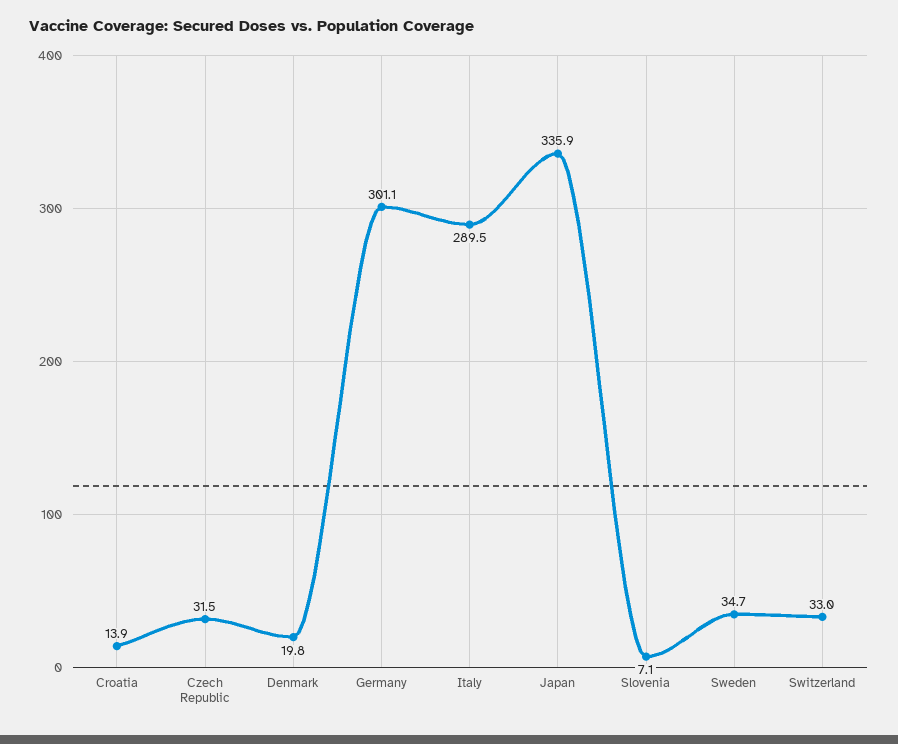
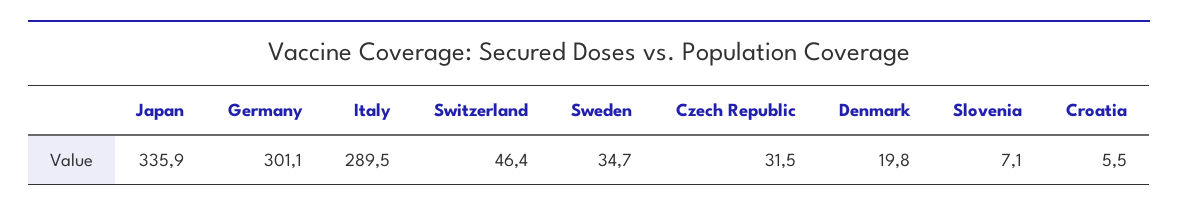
  {
-   "Croatia": 13.9,
+   "Croatia": 5.5,
    "Czech Republic": 31.5,
    "Denmark": 19.8,
    "Germany": 301.1,
    "Italy": 289.5,
    "Japan": 335.9,
    "Slovenia": 7.1,
    "Sweden": 34.7,
-   "Switzerland": 33
+   "Switzerland": 46.4
  }

